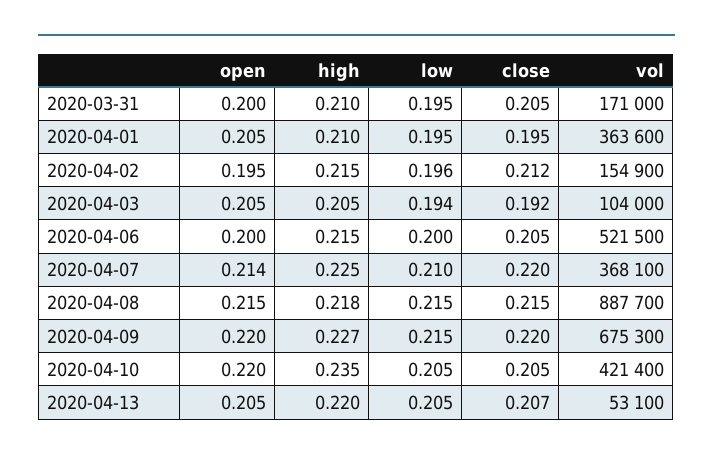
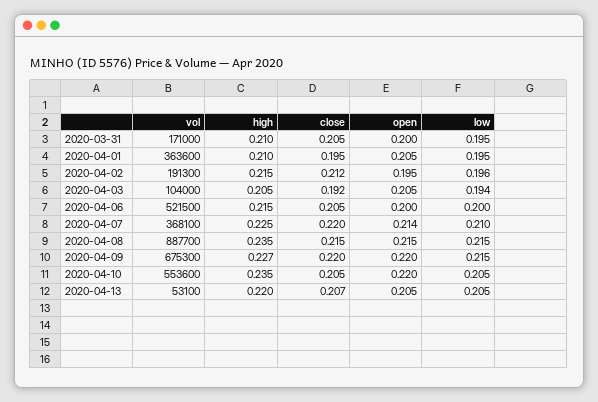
  {
    "open": {
      "2020-03-31": 0.2,
      "2020-04-01": 0.205,
      "2020-04-02": 0.195,
      "2020-04-03": 0.205,
      "2020-04-06": 0.2,
      "2020-04-07": 0.214,
      "2020-04-08": 0.215,
      "2020-04-09": 0.22,
      "2020-04-10": 0.22,
      "2020-04-13": 0.205
    },
    "high": {
      "2020-03-31": 0.21,
      "2020-04-01": 0.21,
      "2020-04-02": 0.215,
      "2020-04-03": 0.205,
      "2020-04-06": 0.215,
      "2020-04-07": 0.225,
-     "2020-04-08": 0.218,
+     "2020-04-08": 0.235,
      "2020-04-09": 0.227,
      "2020-04-10": 0.235,
      "2020-04-13": 0.22
    },
    "low": {
      "2020-03-31": 0.195,
      "2020-04-01": 0.195,
      "2020-04-02": 0.196,
      "2020-04-03": 0.194,
      "2020-04-06": 0.2,
      "2020-04-07": 0.21,
      "2020-04-08": 0.215,
      "2020-04-09": 0.215,
      "2020-04-10": 0.205,
      "2020-04-13": 0.205
    },
    "close": {
      "2020-03-31": 0.205,
      "2020-04-01": 0.195,
      "2020-04-02": 0.212,
      "2020-04-03": 0.192,
      "2020-04-06": 0.205,
      "2020-04-07": 0.22,
      "2020-04-08": 0.215,
      "2020-04-09": 0.22,
      "2020-04-10": 0.205,
      "2020-04-13": 0.207
    },
    "vol": {
      "2020-03-31": 171000,
      "2020-04-01": 363600,
-     "2020-04-02": 154900,
+     "2020-04-02": 191300,
      "2020-04-03": 104000,
      "2020-04-06": 521500,
      "2020-04-07": 368100,
      "2020-04-08": 887700,
      "2020-04-09": 675300,
-     "2020-04-10": 421400,
+     "2020-04-10": 553600,
      "2020-04-13": 53100
    }
  }

